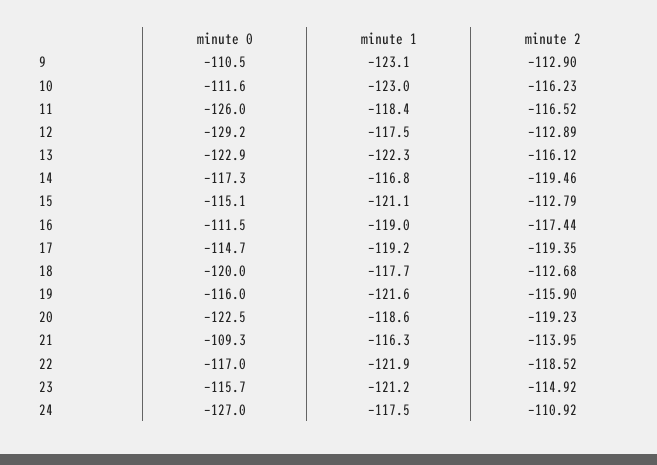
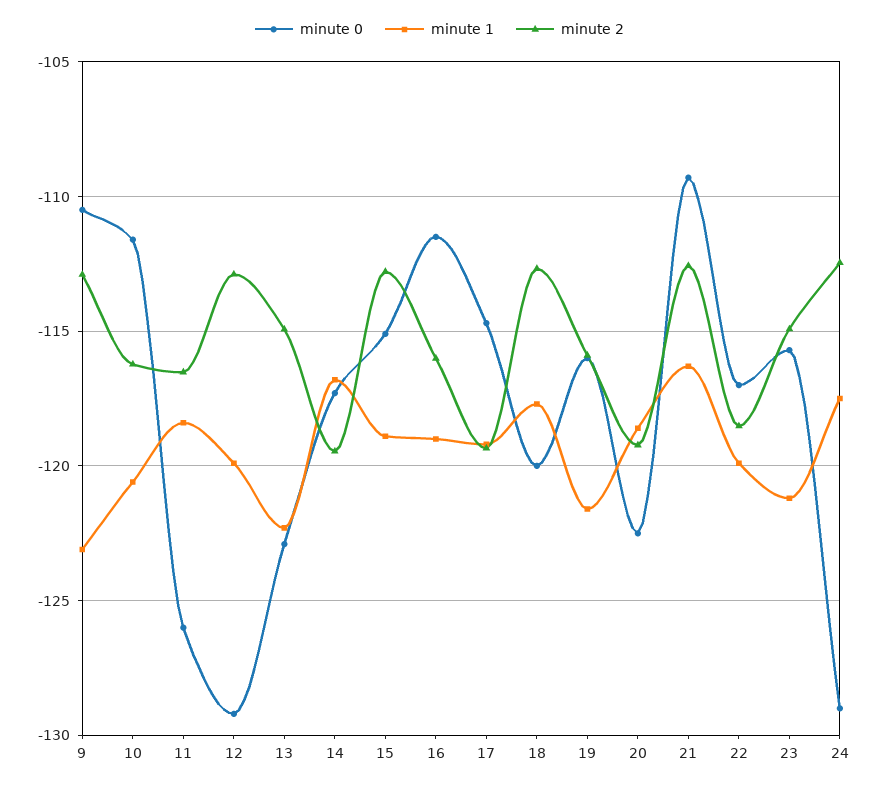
  {
    "minute 0": {
      "9": -110.5,
      "10": -111.6,
      "11": -126,
      "12": -129.2,
      "13": -122.9,
      "14": -117.3,
      "15": -115.1,
      "16": -111.5,
      "17": -114.7,
      "18": -120,
      "19": -116,
      "20": -122.5,
      "21": -109.3,
      "22": -117,
      "23": -115.7,
-     "24": -127
+     "24": -129
    },
    "minute 1": {
      "9": -123.1,
-     "10": -123,
+     "10": -120.5,
      "11": -118.4,
-     "12": -117.5,
+     "12": -120,
      "13": -122.3,
      "14": -116.8,
-     "15": -121.1,
+     "15": -119,
      "16": -119,
      "17": -119.2,
      "18": -117.7,
      "19": -121.6,
      "20": -118.6,
      "21": -116.3,
-     "22": -121.9,
+     "22": -120,
      "23": -121.2,
      "24": -117.5
    },
    "minute 2": {
      "9": -112.9,
      "10": -116.23,
      "11": -116.52,
      "12": -112.89,
-     "13": -116.12,
+     "13": -115,
      "14": -119.46,
      "15": -112.79,
-     "16": -117.44,
+     "16": -116,
      "17": -119.35,
      "18": -112.68,
      "19": -115.9,
      "20": -119.23,
-     "21": -113.95,
+     "21": -112.5,
      "22": -118.52,
      "23": -114.92,
-     "24": -110.92
+     "24": -112.5
    }
  }

